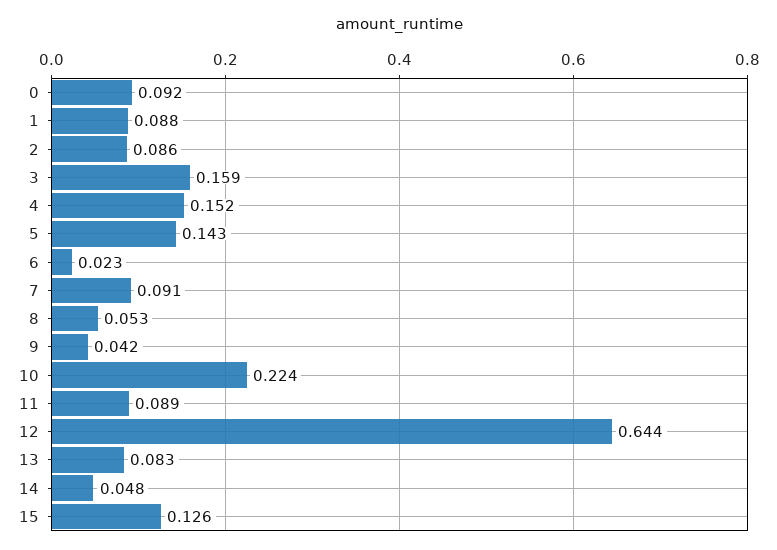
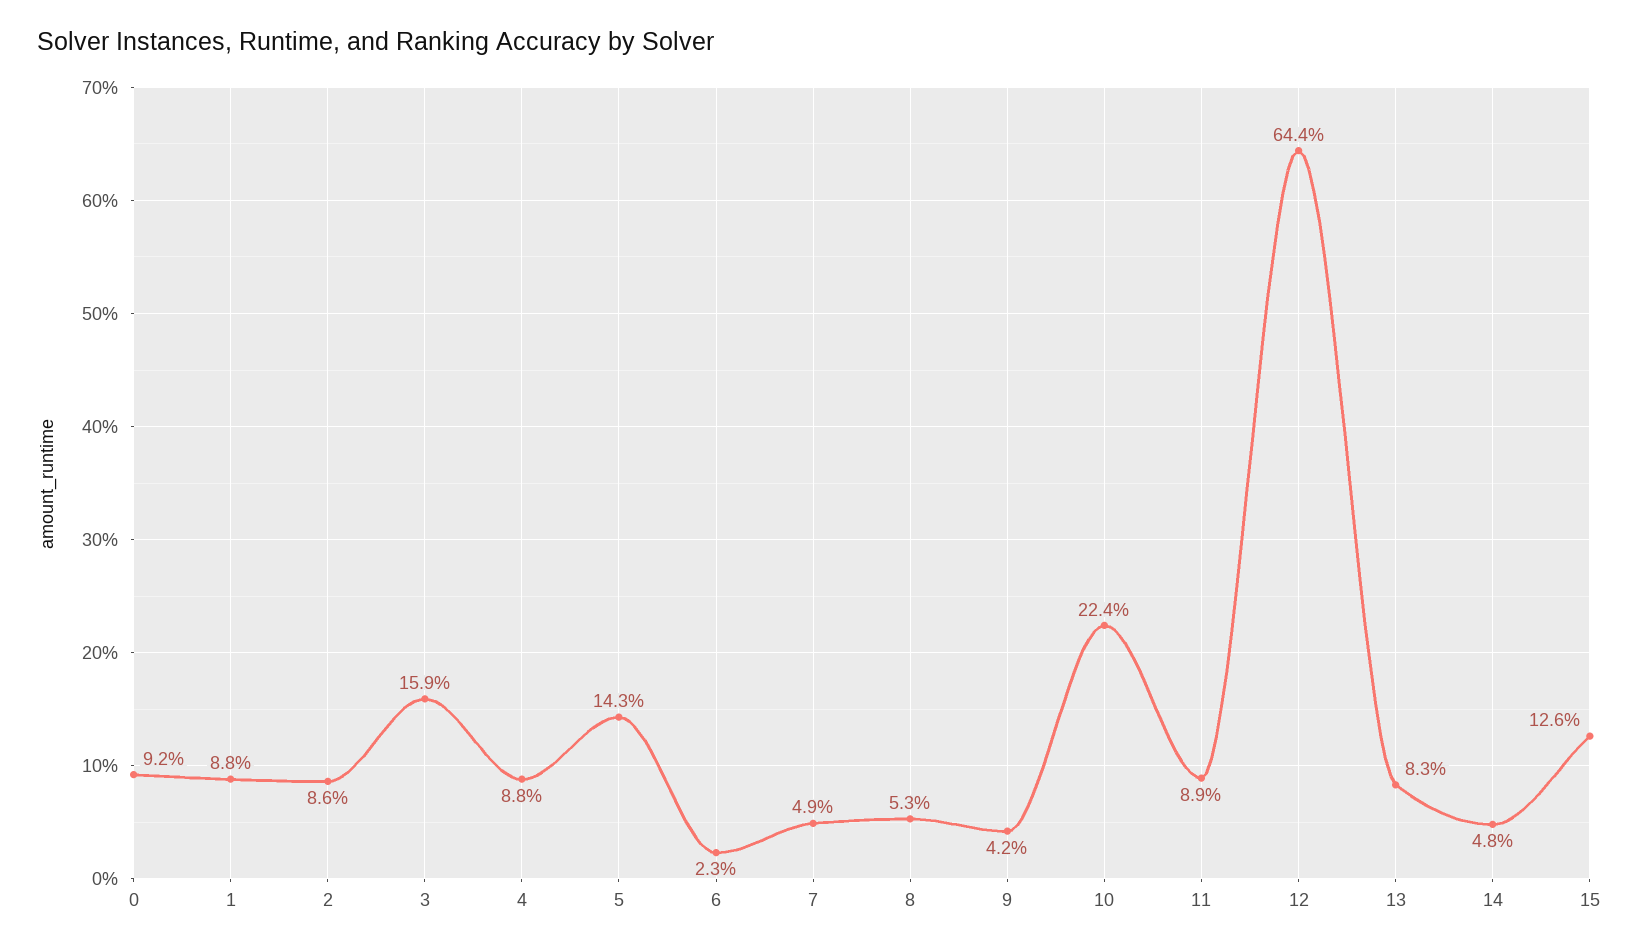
  {
    "0": 0.092,
    "1": 0.088,
    "2": 0.086,
    "3": 0.159,
-   "4": 0.152,
+   "4": 0.088,
    "5": 0.143,
    "6": 0.023,
-   "7": 0.091,
+   "7": 0.049,
    "8": 0.053,
    "9": 0.042,
    "10": 0.224,
    "11": 0.089,
    "12": 0.644,
    "13": 0.083,
    "14": 0.048,
    "15": 0.126
  }

